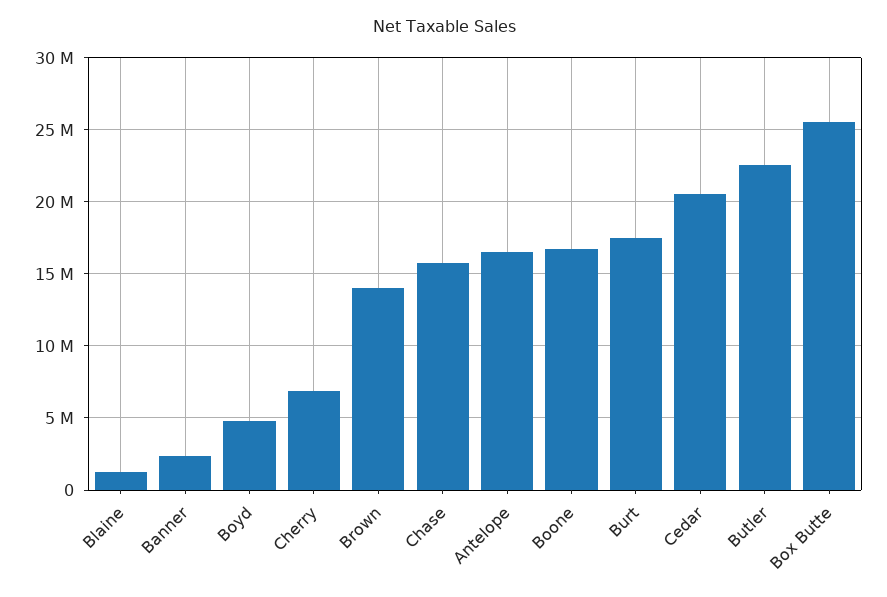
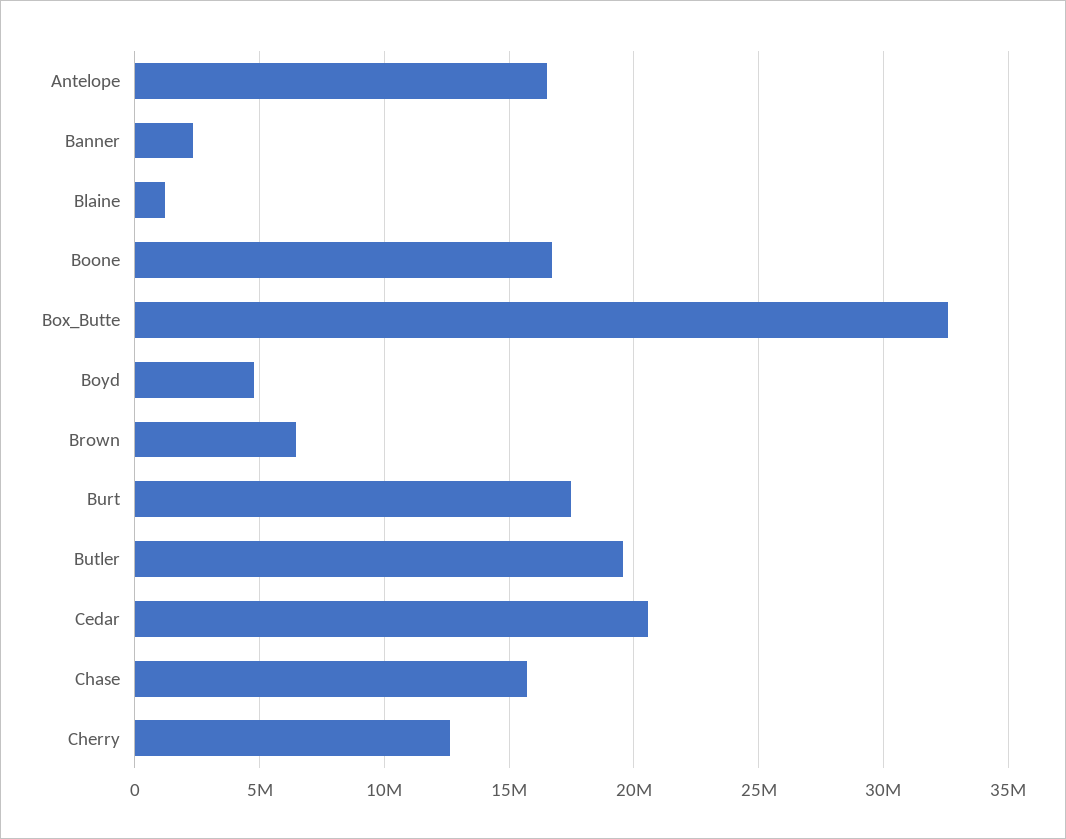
  {
    "Blaine": 1000000,
    "Banner": 2500000,
    "Boyd": 5000000,
-   "Cherry": 7000000,
+   "Cherry": 12500000,
-   "Brown": 14000000,
+   "Brown": 6500000,
    "Chase": 15500000,
    "Antelope": 16500000,
    "Boone": 16500000,
    "Burt": 17500000,
    "Cedar": 20500000,
-   "Butler": 22500000,
+   "Butler": 19500000,
-   "Box Butte": 25500000
+   "Box Butte": 32500000
  }

